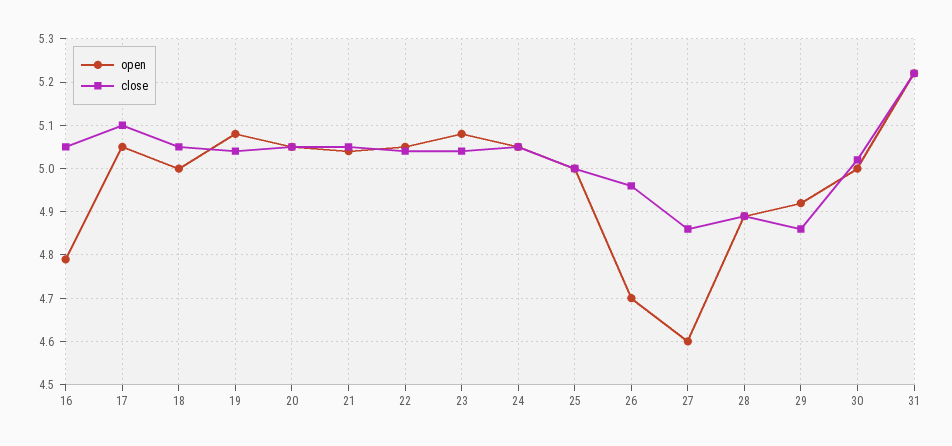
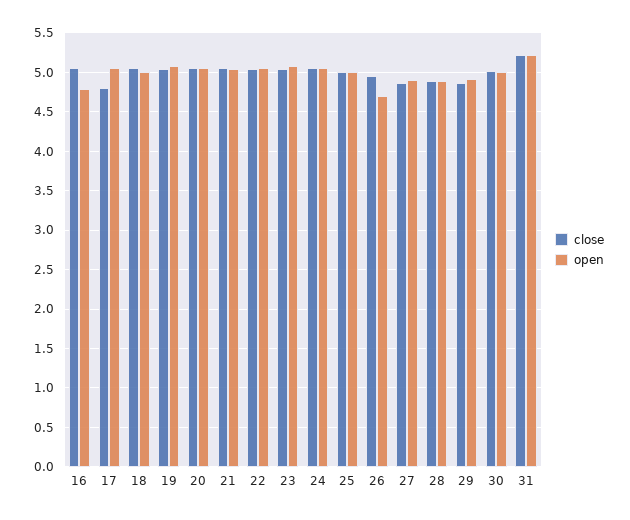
  {
    "open": {
      "16": 4.8,
      "17": 5.05,
      "18": 5,
      "19": 5.1,
      "20": 5.05,
      "21": 5.05,
      "22": 5.05,
      "23": 5.1,
      "24": 5.05,
      "25": 5,
      "26": 4.7,
-     "27": 4.6,
+     "27": 4.9,
      "28": 4.9,
      "29": 4.9,
      "30": 5,
      "31": 5.2
    },
    "close": {
      "16": 5.05,
-     "17": 5.1,
+     "17": 4.8,
      "18": 5.05,
      "19": 5.05,
      "20": 5.05,
      "21": 5.05,
      "22": 5.05,
      "23": 5.05,
      "24": 5.05,
      "25": 5,
      "26": 4.95,
      "27": 4.85,
      "28": 4.9,
      "29": 4.85,
      "30": 5,
      "31": 5.2
    }
  }

